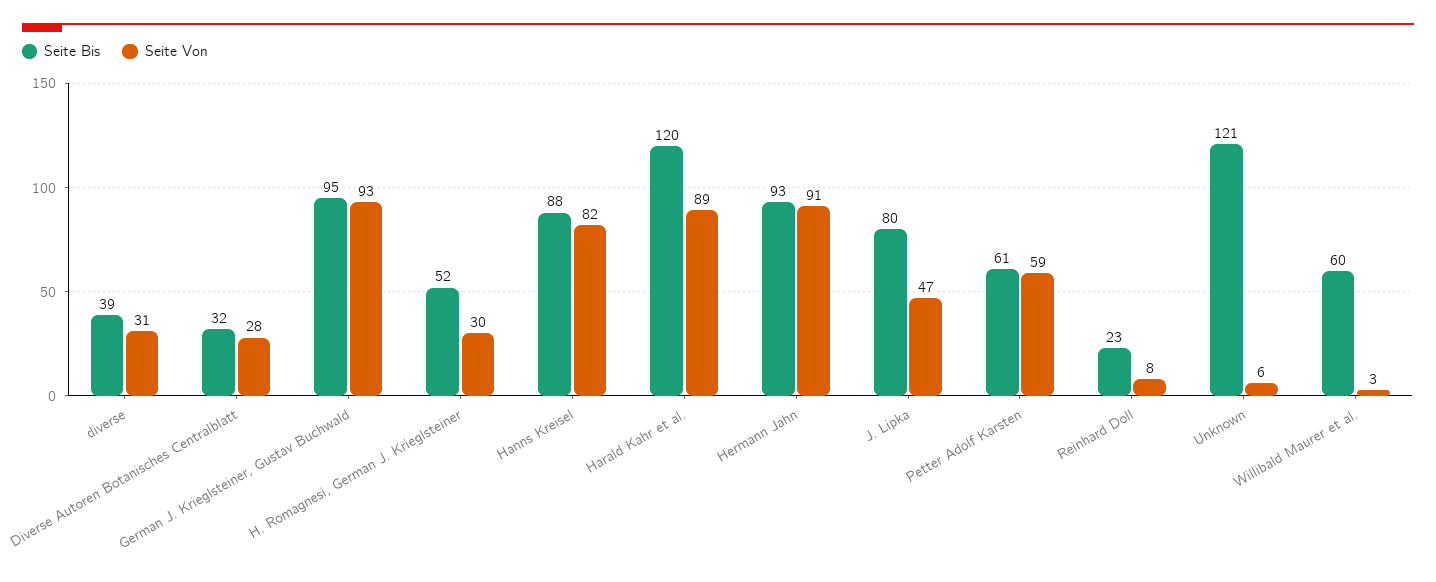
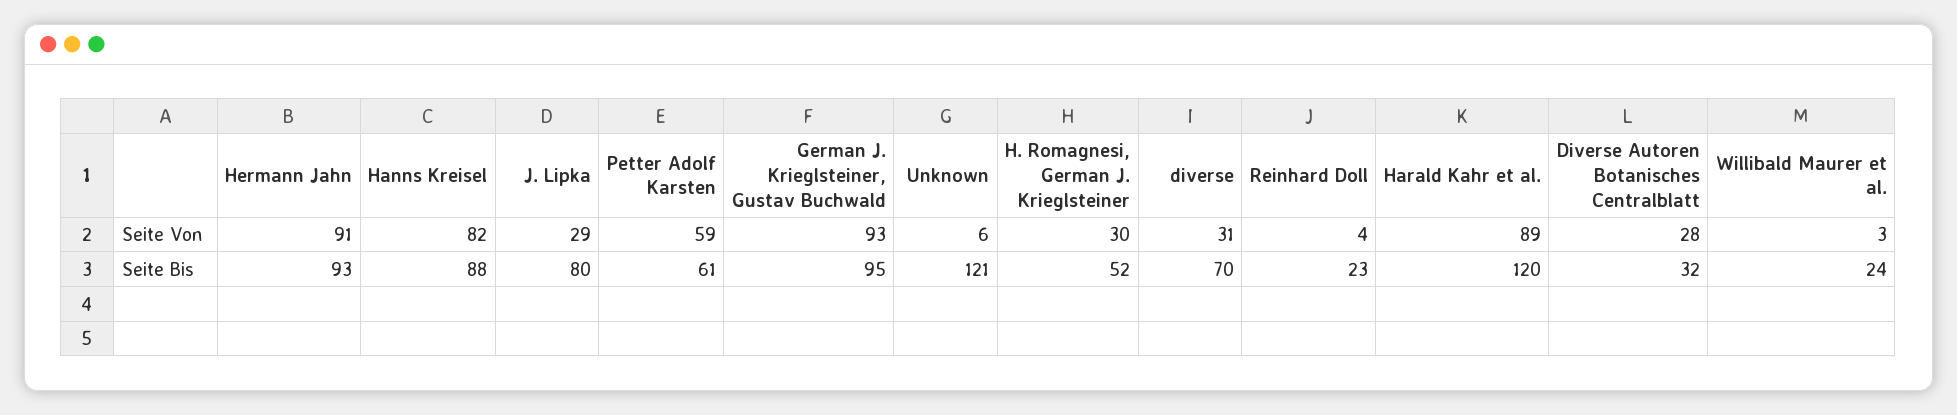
  {
    "Seite Bis": {
-     "diverse": 39,
+     "diverse": 70,
      "Diverse Autoren Botanisches Centralblatt": 32,
      "German J. Krieglsteiner, Gustav Buchwald": 95,
      "H. Romagnesi, German J. Krieglsteiner": 52,
      "Hanns Kreisel": 88,
      "Harald Kahr et al.": 120,
      "Hermann Jahn": 93,
      "J. Lipka": 80,
      "Petter Adolf Karsten": 61,
      "Reinhard Doll": 23,
      "Unknown": 121,
-     "Willibald Maurer et al.": 60
+     "Willibald Maurer et al.": 24
    },
    "Seite Von": {
      "diverse": 31,
      "Diverse Autoren Botanisches Centralblatt": 28,
      "German J. Krieglsteiner, Gustav Buchwald": 93,
      "H. Romagnesi, German J. Krieglsteiner": 30,
      "Hanns Kreisel": 82,
      "Harald Kahr et al.": 89,
      "Hermann Jahn": 91,
-     "J. Lipka": 47,
+     "J. Lipka": 29,
      "Petter Adolf Karsten": 59,
-     "Reinhard Doll": 8,
+     "Reinhard Doll": 4,
      "Unknown": 6,
      "Willibald Maurer et al.": 3
    }
  }

